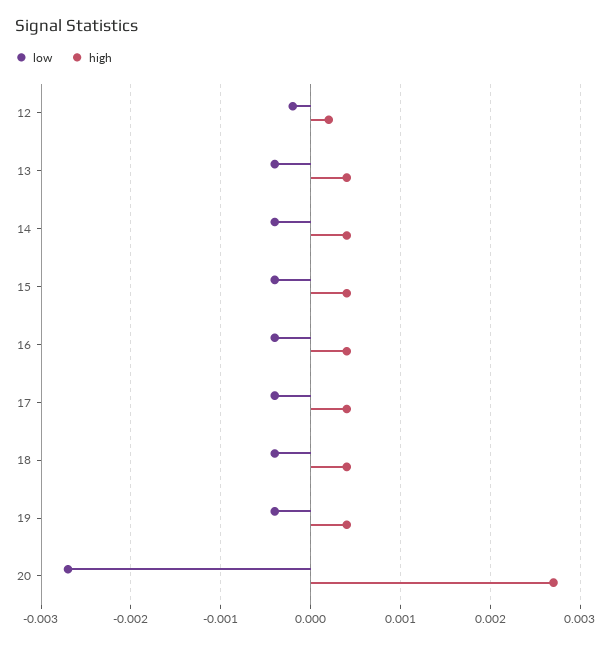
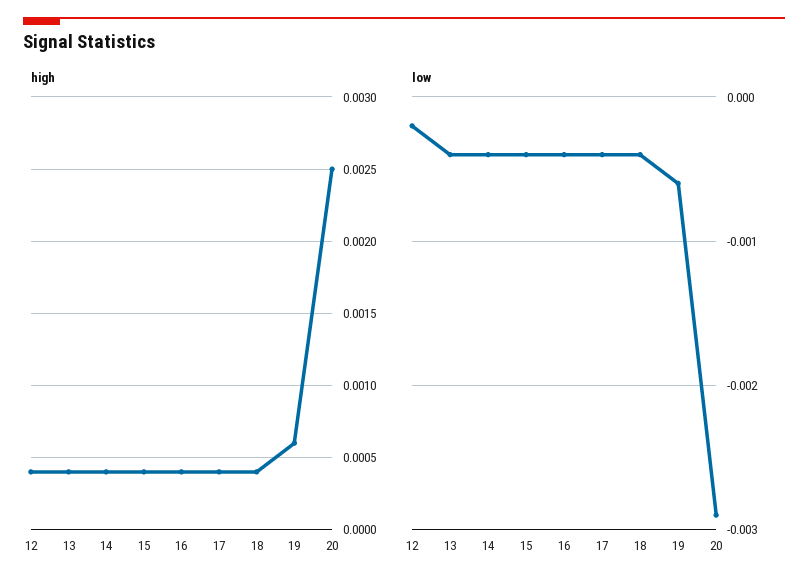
  {
    "low": {
      "12": -0.0002,
      "13": -0.0004,
      "14": -0.0004,
      "15": -0.0004,
      "16": -0.0004,
      "17": -0.0004,
      "18": -0.0004,
-     "19": -0.0004,
+     "19": -0.0006,
-     "20": -0.0027
+     "20": -0.0029
    },
    "high": {
-     "12": 0.0002,
+     "12": 0.0004,
      "13": 0.0004,
      "14": 0.0004,
      "15": 0.0004,
      "16": 0.0004,
      "17": 0.0004,
      "18": 0.0004,
-     "19": 0.0004,
+     "19": 0.0006,
-     "20": 0.0027
+     "20": 0.0025
    }
  }

